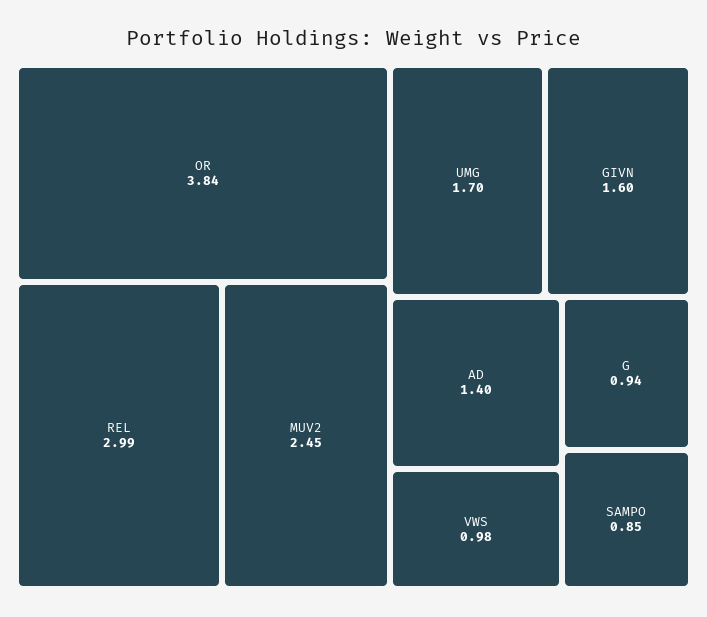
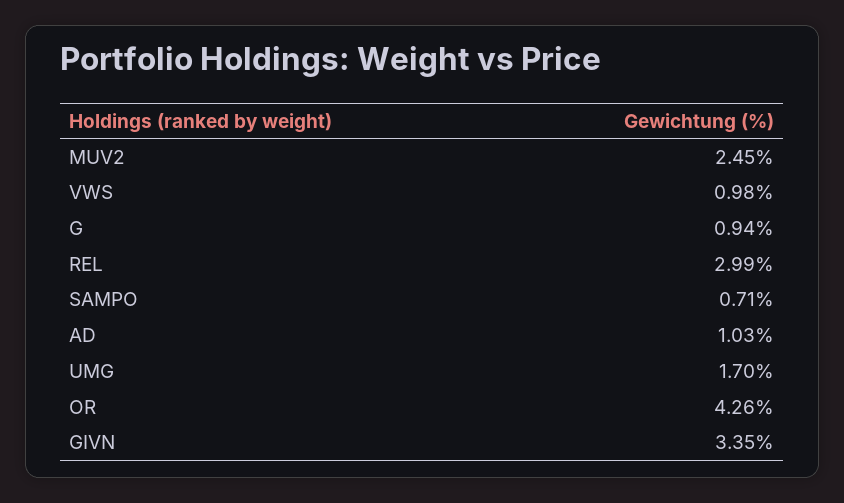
  {
-   "OR": 3.84,
+   "OR": 4.26,
    "REL": 2.99,
    "MUV2": 2.45,
    "UMG": 1.7,
-   "GIVN": 1.6,
+   "GIVN": 3.35,
-   "AD": 1.4,
+   "AD": 1.03,
    "VWS": 0.98,
    "G": 0.94,
-   "SAMPO": 0.85
+   "SAMPO": 0.71
  }

